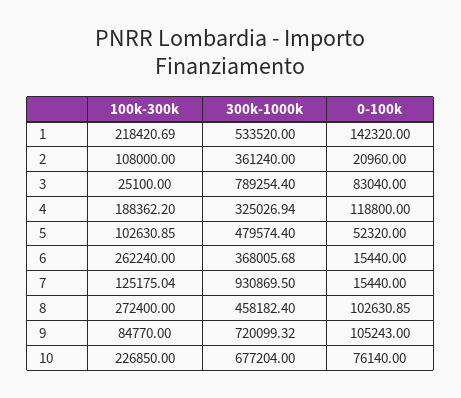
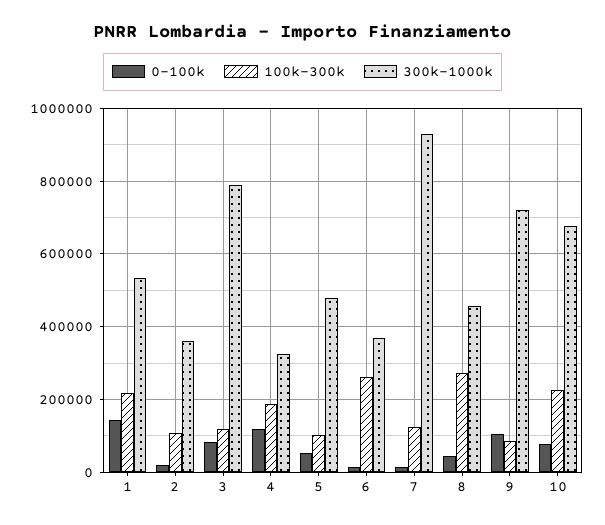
  {
    "100k-300k": {
      "1": 218420.69,
      "2": 108000,
-     "3": 25100,
+     "3": 120000,
      "4": 188362.2,
      "5": 102630.85,
      "6": 262240,
      "7": 125175.04,
      "8": 272400,
      "9": 84770,
      "10": 226850
    },
    "300k-1000k": {
      "1": 533520,
      "2": 361240,
      "3": 789254.4,
      "4": 325026.94,
      "5": 479574.4,
      "6": 368005.68,
      "7": 930869.5,
      "8": 458182.4,
      "9": 720099.32,
      "10": 677204
    },
    "0-100k": {
      "1": 142320,
      "2": 20960,
      "3": 83040,
      "4": 118800,
      "5": 52320,
      "6": 15440,
      "7": 15440,
-     "8": 102630.85,
+     "8": 40000,
      "9": 105243,
      "10": 76140
    }
  }

